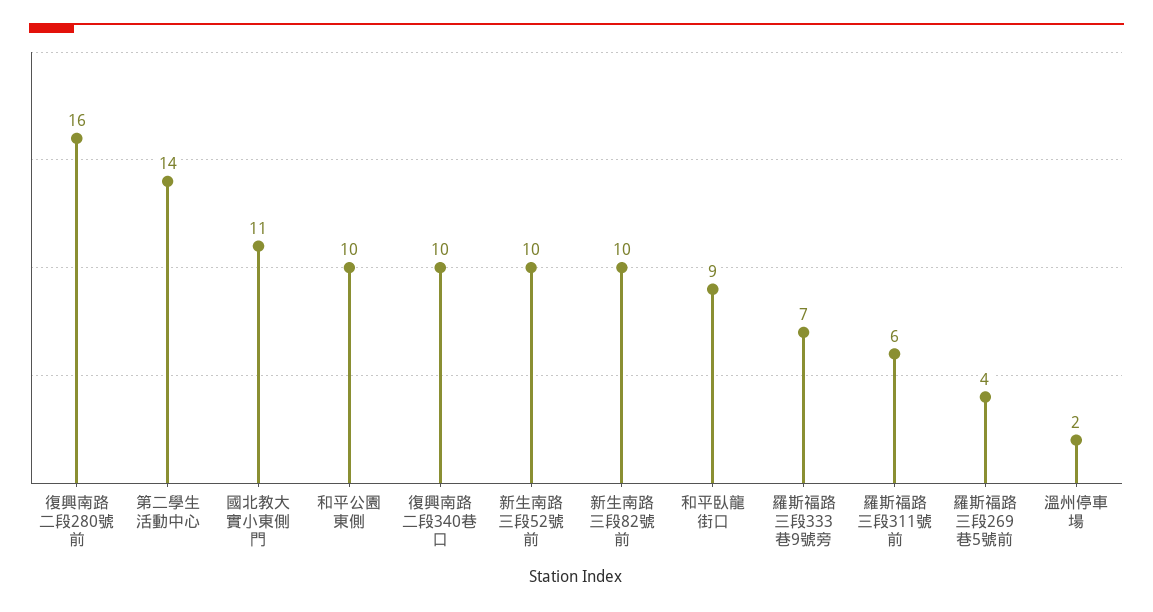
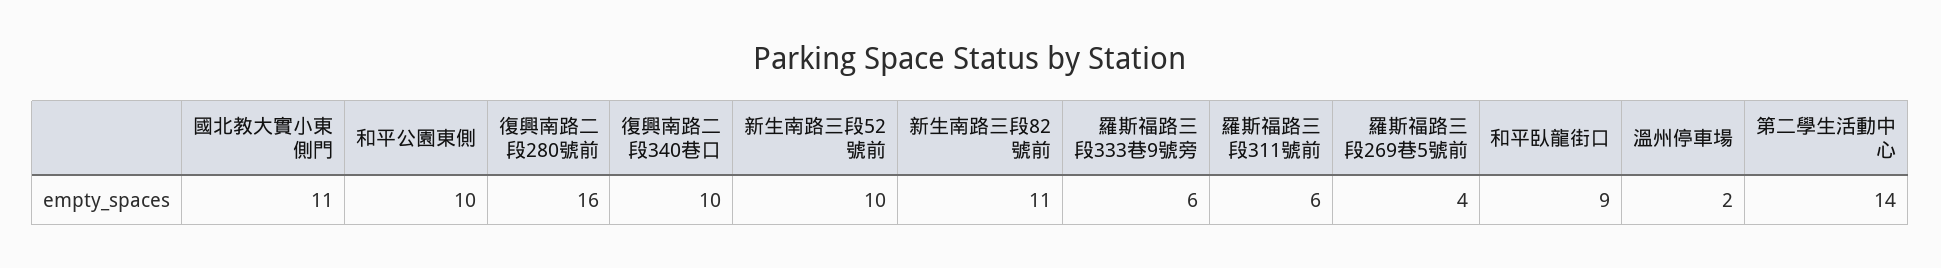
  {
    "復興南路二段280號前": 16,
    "第二學生活動中心": 14,
    "國北教大實小東側門": 11,
    "和平公園東側": 10,
    "復興南路二段340巷口": 10,
    "新生南路三段52號前": 10,
-   "新生南路三段82號前": 10,
+   "新生南路三段82號前": 11,
    "和平臥龍街口": 9,
-   "羅斯福路三段333巷9號旁": 7,
+   "羅斯福路三段333巷9號旁": 6,
    "羅斯福路三段311號前": 6,
    "羅斯福路三段269巷5號前": 4,
    "溫州停車場": 2
  }

